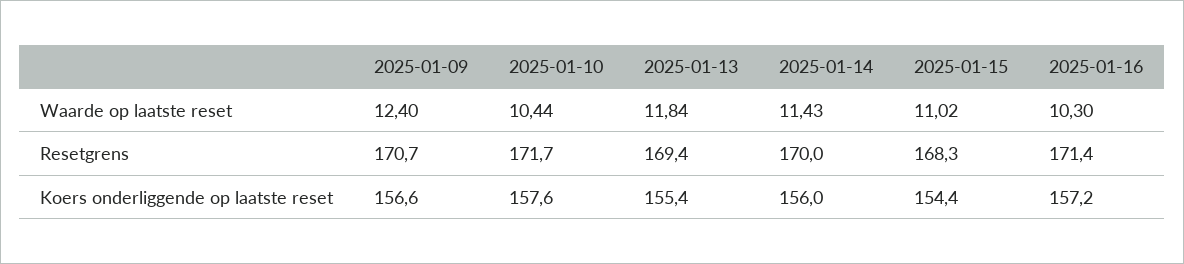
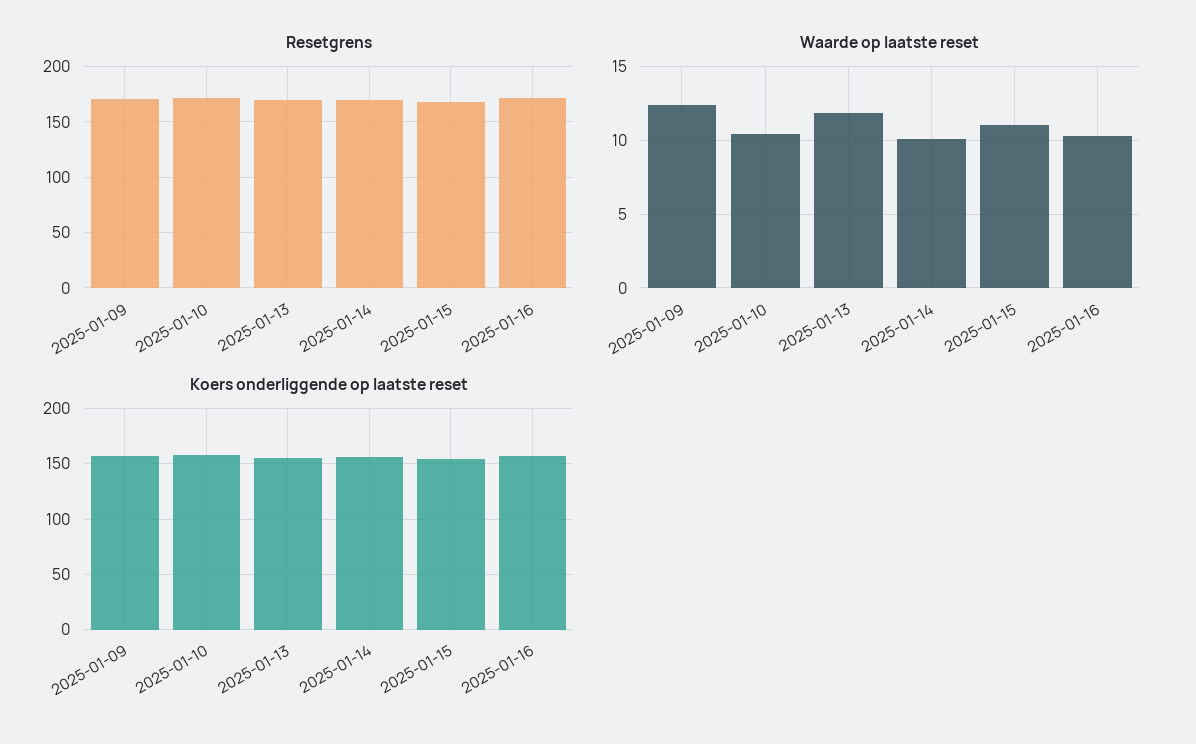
  {
    "Waarde op laatste reset": {
      "2025-01-09": 12.4,
      "2025-01-10": 10.44,
      "2025-01-13": 11.84,
-     "2025-01-14": 11.43,
+     "2025-01-14": 10,
      "2025-01-15": 11.02,
      "2025-01-16": 10.3
    },
    "Resetgrens": {
      "2025-01-09": 170.7,
      "2025-01-10": 171.7,
      "2025-01-13": 169.4,
      "2025-01-14": 170,
      "2025-01-15": 168.3,
      "2025-01-16": 171.4
    },
    "Koers onderliggende op laatste reset": {
      "2025-01-09": 156.6,
      "2025-01-10": 157.6,
      "2025-01-13": 155.4,
      "2025-01-14": 156,
      "2025-01-15": 154.4,
      "2025-01-16": 157.2
    }
  }

